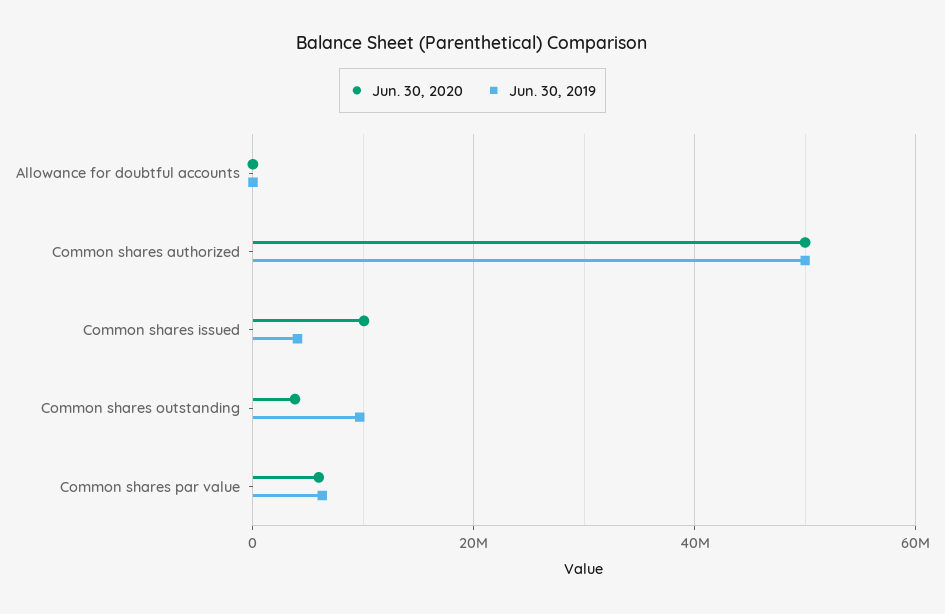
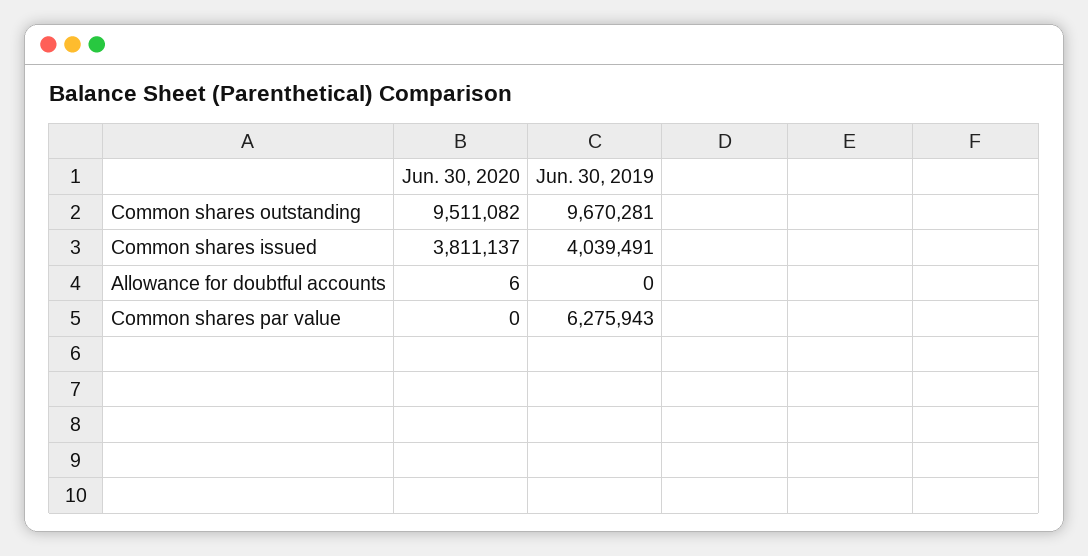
  {
    "Jun. 30, 2020": {
      "Allowance for doubtful accounts": 6,
-     "Common shares authorized": 50000000,
-     "Common shares issued": 10000000,
+     "Common shares issued": 3811137,
-     "Common shares outstanding": 4000000,
+     "Common shares outstanding": 9511082,
-     "Common shares par value": 6000000
+     "Common shares par value": 0
    },
    "Jun. 30, 2019": {
      "Allowance for doubtful accounts": 0,
-     "Common shares authorized": 50000000,
      "Common shares issued": 4039491,
      "Common shares outstanding": 9670281,
      "Common shares par value": 6275943
    }
  }

